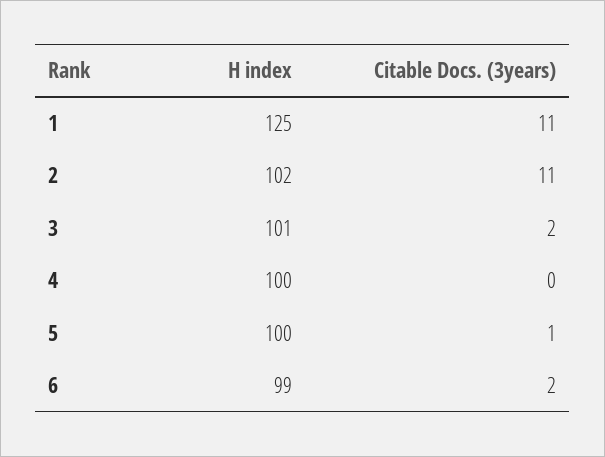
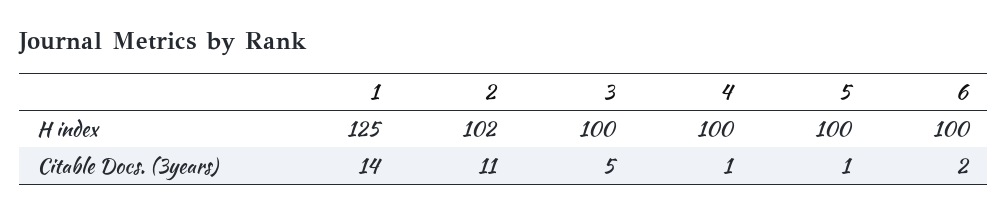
  {
    "H index": {
      "1": 125,
      "2": 102,
-     "3": 101,
+     "3": 100,
      "4": 100,
      "5": 100,
-     "6": 99
+     "6": 100
    },
    "Citable Docs. (3years)": {
-     "1": 11,
+     "1": 14,
      "2": 11,
-     "3": 2,
+     "3": 5,
-     "4": 0,
+     "4": 1,
      "5": 1,
      "6": 2
    }
  }

